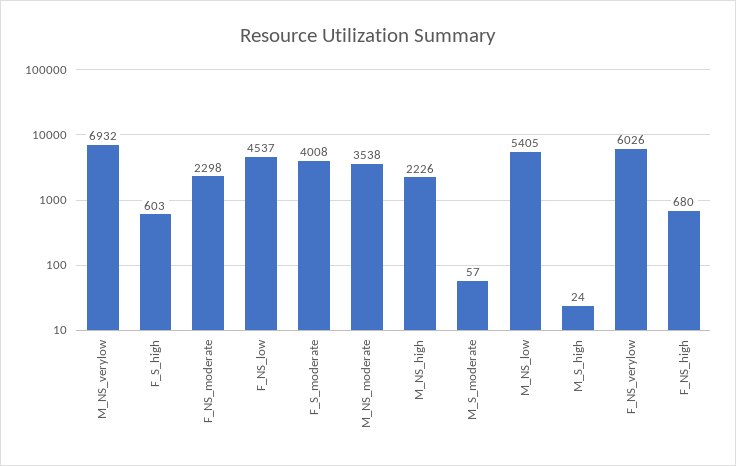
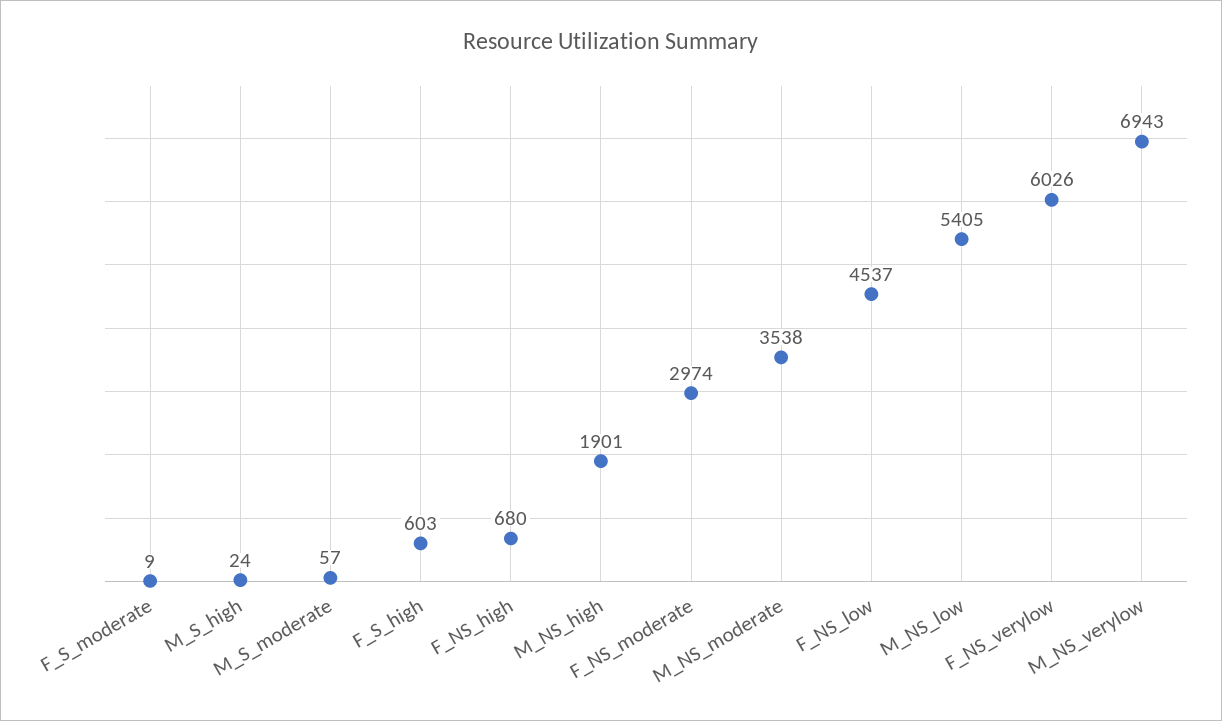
  {
-   "M_NS_verylow": 6932,
+   "M_NS_verylow": 6943,
    "F_S_high": 603,
-   "F_NS_moderate": 2298,
+   "F_NS_moderate": 2974,
    "F_NS_low": 4537,
-   "F_S_moderate": 4008,
+   "F_S_moderate": 9,
    "M_NS_moderate": 3538,
-   "M_NS_high": 2226,
+   "M_NS_high": 1901,
    "M_S_moderate": 57,
    "M_NS_low": 5405,
    "M_S_high": 24,
    "F_NS_verylow": 6026,
    "F_NS_high": 680
  }

